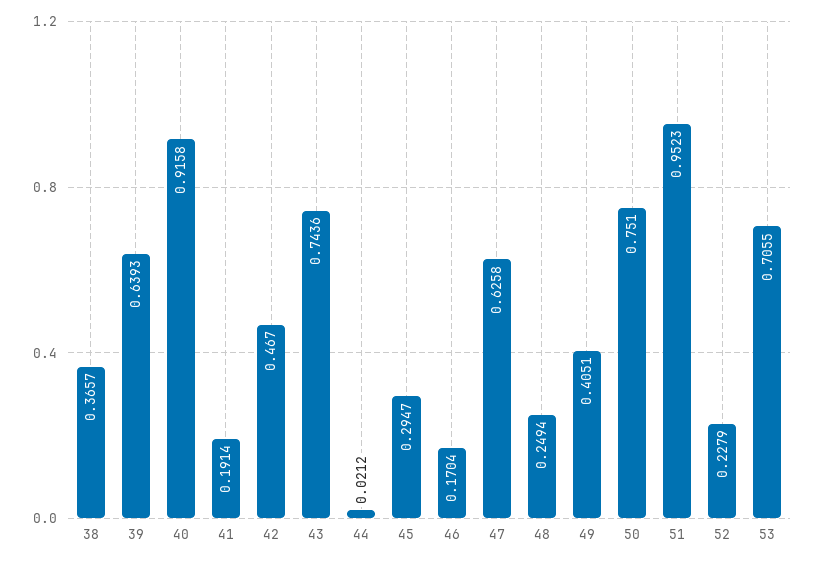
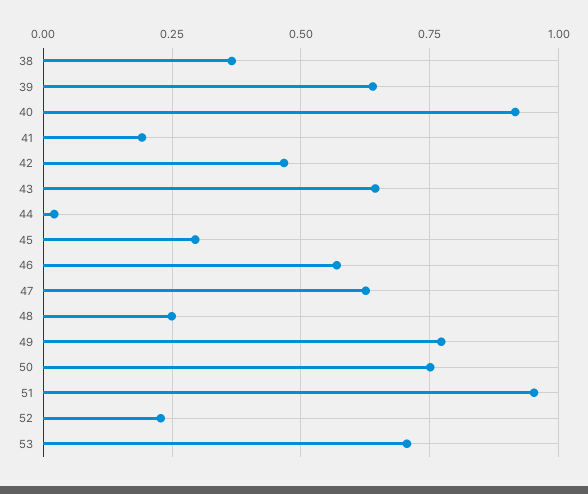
  {
    "38": 0.3657,
    "39": 0.6393,
    "40": 0.9158,
    "41": 0.1914,
    "42": 0.467,
-   "43": 0.7436,
+   "43": 0.65,
    "44": 0.0212,
    "45": 0.2947,
-   "46": 0.1704,
+   "46": 0.575,
    "47": 0.6258,
    "48": 0.2494,
-   "49": 0.4051,
+   "49": 0.775,
    "50": 0.751,
    "51": 0.9523,
    "52": 0.2279,
    "53": 0.7055
  }

